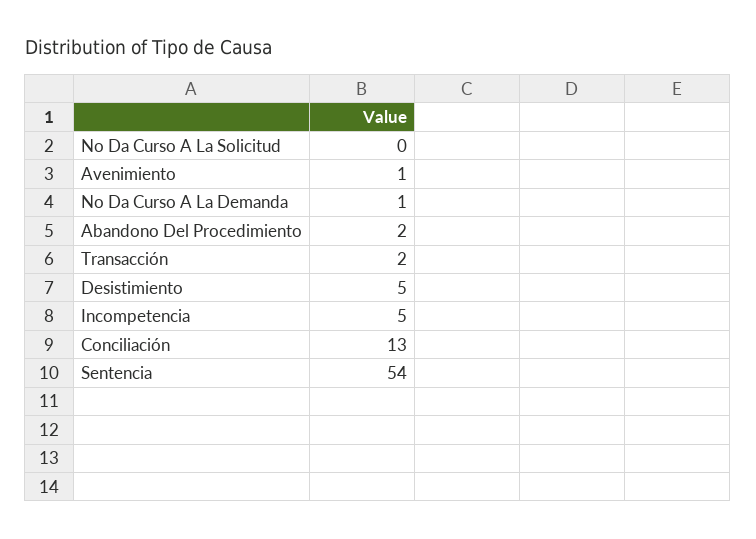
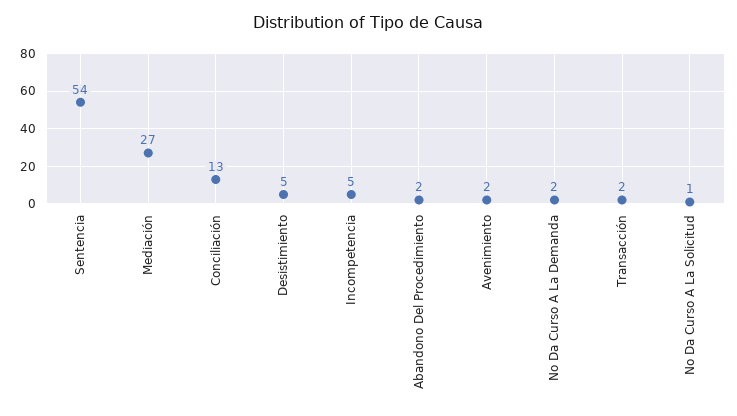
  {
-   "No Da Curso A La Solicitud": 0,
+   "No Da Curso A La Solicitud": 1,
-   "Avenimiento": 1,
+   "Avenimiento": 2,
-   "No Da Curso A La Demanda": 1,
+   "No Da Curso A La Demanda": 2,
    "Abandono Del Procedimiento": 2,
    "Transacción": 2,
    "Desistimiento": 5,
    "Incompetencia": 5,
    "Conciliación": 13,
-   "Sentencia": 54
+   "Sentencia": 54,
+   "Mediación": 27
  }

